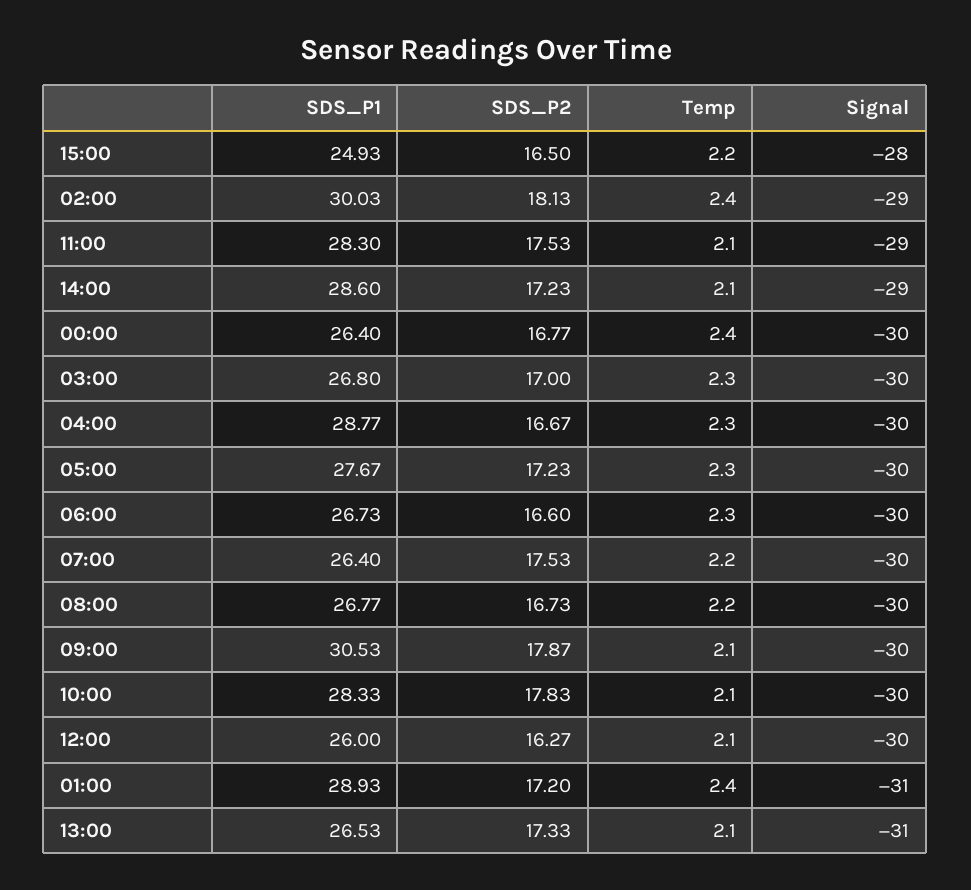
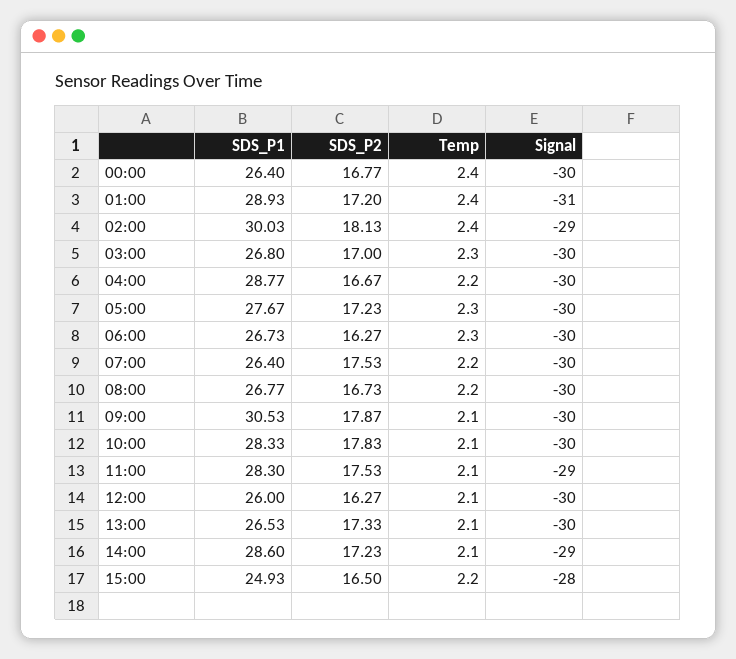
  {
    "SDS_P1": {
      "15:00": 24.93,
      "02:00": 30.03,
      "11:00": 28.3,
      "14:00": 28.6,
      "00:00": 26.4,
      "03:00": 26.8,
      "04:00": 28.77,
      "05:00": 27.67,
      "06:00": 26.73,
      "07:00": 26.4,
      "08:00": 26.77,
      "09:00": 30.53,
      "10:00": 28.33,
      "12:00": 26,
      "01:00": 28.93,
      "13:00": 26.53
    },
    "SDS_P2": {
      "15:00": 16.5,
      "02:00": 18.13,
      "11:00": 17.53,
      "14:00": 17.23,
      "00:00": 16.77,
      "03:00": 17,
      "04:00": 16.67,
      "05:00": 17.23,
-     "06:00": 16.6,
+     "06:00": 16.27,
      "07:00": 17.53,
      "08:00": 16.73,
      "09:00": 17.87,
      "10:00": 17.83,
      "12:00": 16.27,
      "01:00": 17.2,
      "13:00": 17.33
    },
    "Temp": {
      "15:00": 2.2,
      "02:00": 2.4,
      "11:00": 2.1,
      "14:00": 2.1,
      "00:00": 2.4,
      "03:00": 2.3,
-     "04:00": 2.3,
+     "04:00": 2.2,
      "05:00": 2.3,
      "06:00": 2.3,
      "07:00": 2.2,
      "08:00": 2.2,
      "09:00": 2.1,
      "10:00": 2.1,
      "12:00": 2.1,
      "01:00": 2.4,
      "13:00": 2.1
    },
    "Signal": {
      "15:00": -28,
      "02:00": -29,
      "11:00": -29,
      "14:00": -29,
      "00:00": -30,
      "03:00": -30,
      "04:00": -30,
      "05:00": -30,
      "06:00": -30,
      "07:00": -30,
      "08:00": -30,
      "09:00": -30,
      "10:00": -30,
      "12:00": -30,
      "01:00": -31,
-     "13:00": -31
+     "13:00": -30
    }
  }

